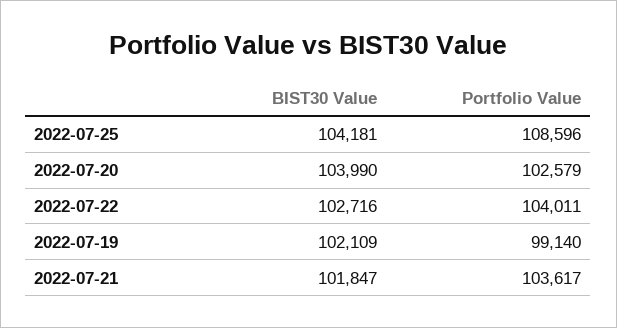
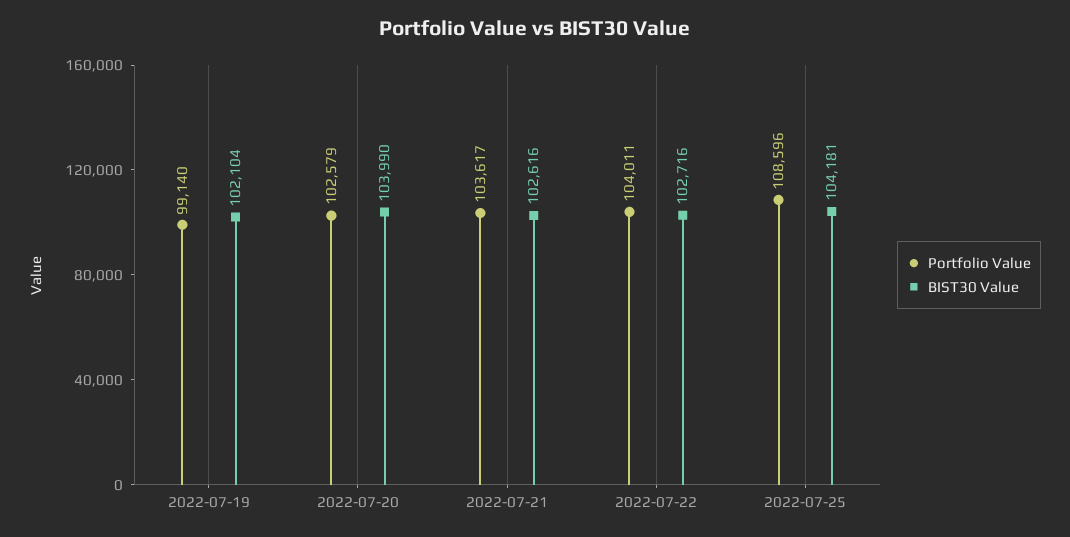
  {
    "BIST30 Value": {
      "2022-07-25": 104181,
      "2022-07-20": 103990,
      "2022-07-22": 102716,
-     "2022-07-19": 102109,
+     "2022-07-19": 102104,
-     "2022-07-21": 101847
+     "2022-07-21": 102616
    },
    "Portfolio Value": {
      "2022-07-25": 108596,
      "2022-07-20": 102579,
      "2022-07-22": 104011,
      "2022-07-19": 99140,
      "2022-07-21": 103617
    }
  }

